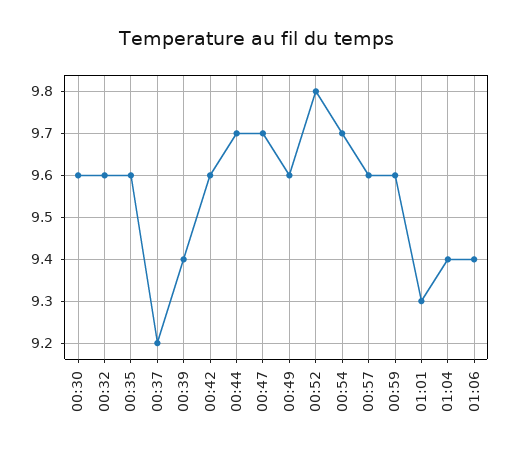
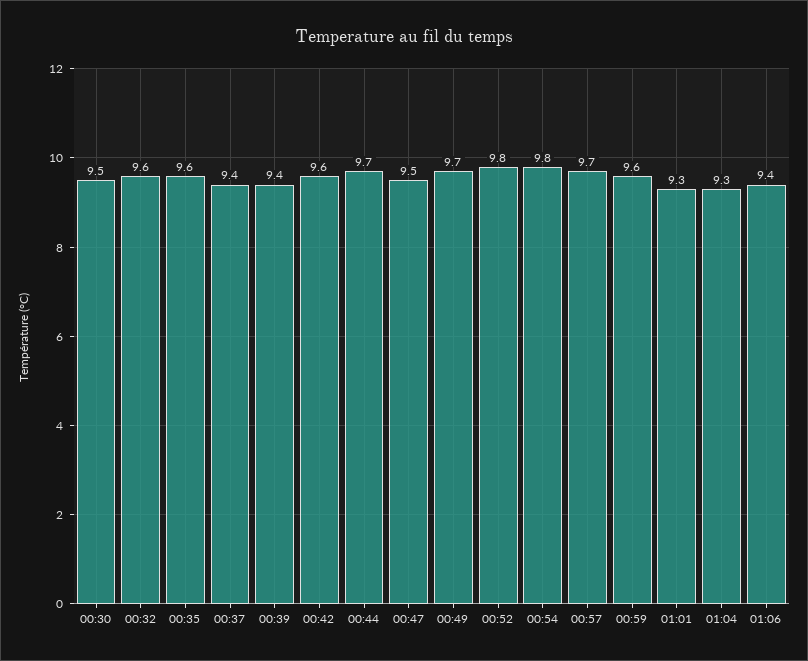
  {
-   "00:30": 9.6,
+   "00:30": 9.5,
    "00:32": 9.6,
    "00:35": 9.6,
-   "00:37": 9.2,
+   "00:37": 9.4,
    "00:39": 9.4,
    "00:42": 9.6,
    "00:44": 9.7,
-   "00:47": 9.7,
+   "00:47": 9.5,
-   "00:49": 9.6,
+   "00:49": 9.7,
    "00:52": 9.8,
-   "00:54": 9.7,
+   "00:54": 9.8,
-   "00:57": 9.6,
+   "00:57": 9.7,
    "00:59": 9.6,
    "01:01": 9.3,
-   "01:04": 9.4,
+   "01:04": 9.3,
    "01:06": 9.4
  }

